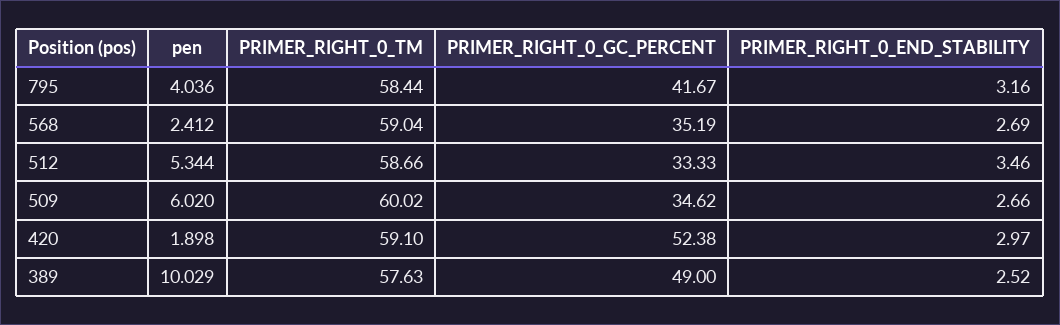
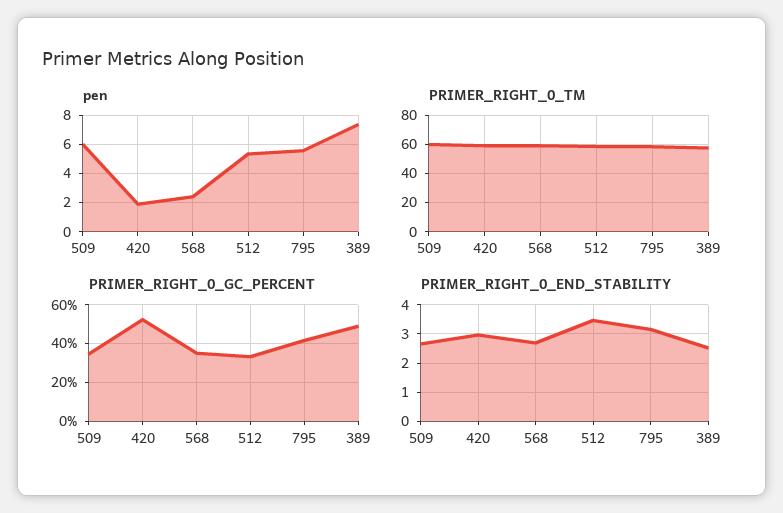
  {
    "pen": {
-     "795": 4.036,
+     "795": 5.5,
      "568": 2.412,
      "512": 5.344,
      "509": 6.02,
      "420": 1.898,
-     "389": 10.029
+     "389": 7.5
    },
    "PRIMER_RIGHT_0_TM": {
      "795": 58.44,
      "568": 59.04,
      "512": 58.66,
      "509": 60.02,
      "420": 59.1,
      "389": 57.63
    },
    "PRIMER_RIGHT_0_GC_PERCENT": {
      "795": 41.67,
      "568": 35.19,
      "512": 33.33,
      "509": 34.62,
      "420": 52.38,
      "389": 49
    },
    "PRIMER_RIGHT_0_END_STABILITY": {
      "795": 3.16,
      "568": 2.69,
      "512": 3.46,
      "509": 2.66,
      "420": 2.97,
      "389": 2.52
    }
  }

